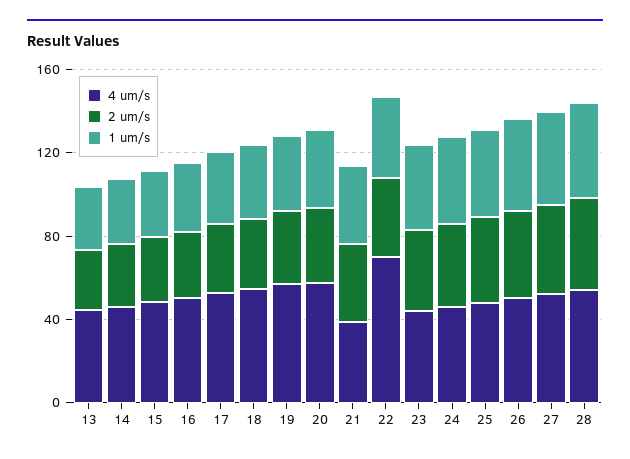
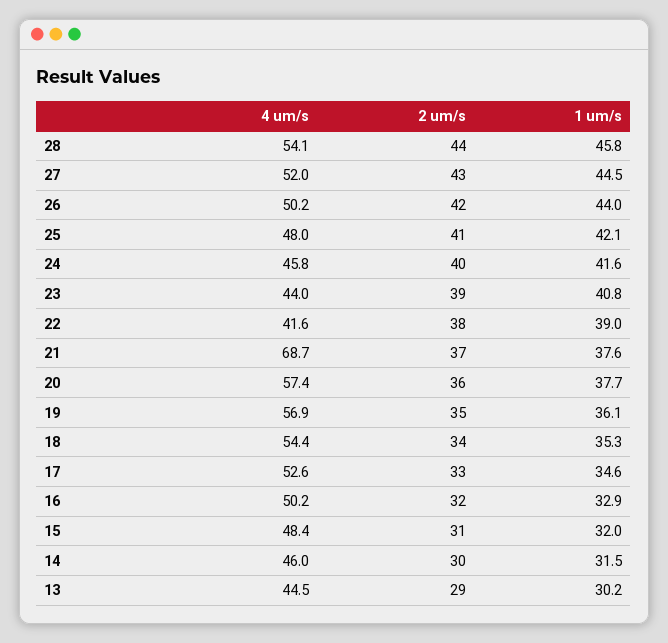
  {
    "4 um/s": {
      "13": 44.5,
      "14": 46,
      "15": 48.4,
      "16": 50.2,
      "17": 52.6,
      "18": 54.4,
      "19": 56.9,
      "20": 57.4,
-     "21": 40,
+     "21": 68.7,
-     "22": 70,
+     "22": 41.6,
      "23": 44,
      "24": 45.8,
      "25": 48,
      "26": 50.2,
      "27": 52,
      "28": 54.1
    },
    "2 um/s": {
      "13": 29,
      "14": 30,
      "15": 31,
      "16": 32,
      "17": 33,
      "18": 34,
      "19": 35,
      "20": 36,
      "21": 37,
      "22": 38,
      "23": 39,
      "24": 40,
      "25": 41,
      "26": 42,
      "27": 43,
      "28": 44
    },
    "1 um/s": {
      "13": 30.2,
      "14": 31.5,
      "15": 32,
      "16": 32.9,
      "17": 34.6,
      "18": 35.3,
      "19": 36.1,
      "20": 37.7,
      "21": 37.6,
      "22": 39,
      "23": 40.8,
      "24": 41.6,
      "25": 42.1,
      "26": 44,
      "27": 44.5,
      "28": 45.8
    }
  }

